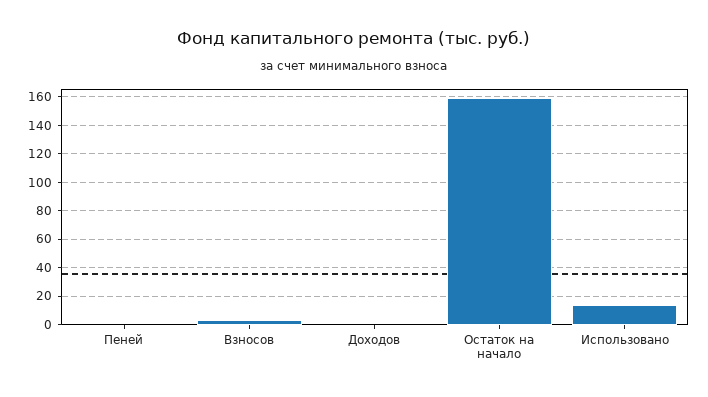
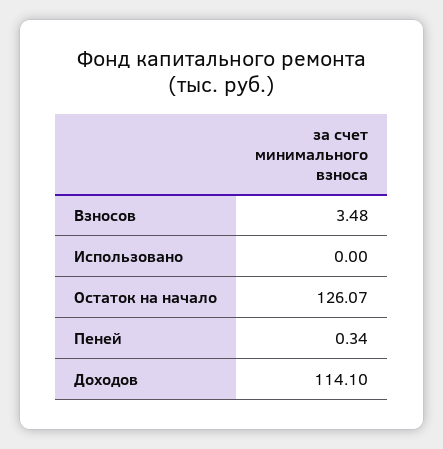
  {
    "Пеней": 0.34,
    "Взносов": 3.48,
-   "Доходов": 0,
+   "Доходов": 114.1,
-   "Остаток на начало": 160,
+   "Остаток на начало": 126.07,
-   "Использовано": 15
+   "Использовано": 0
  }

